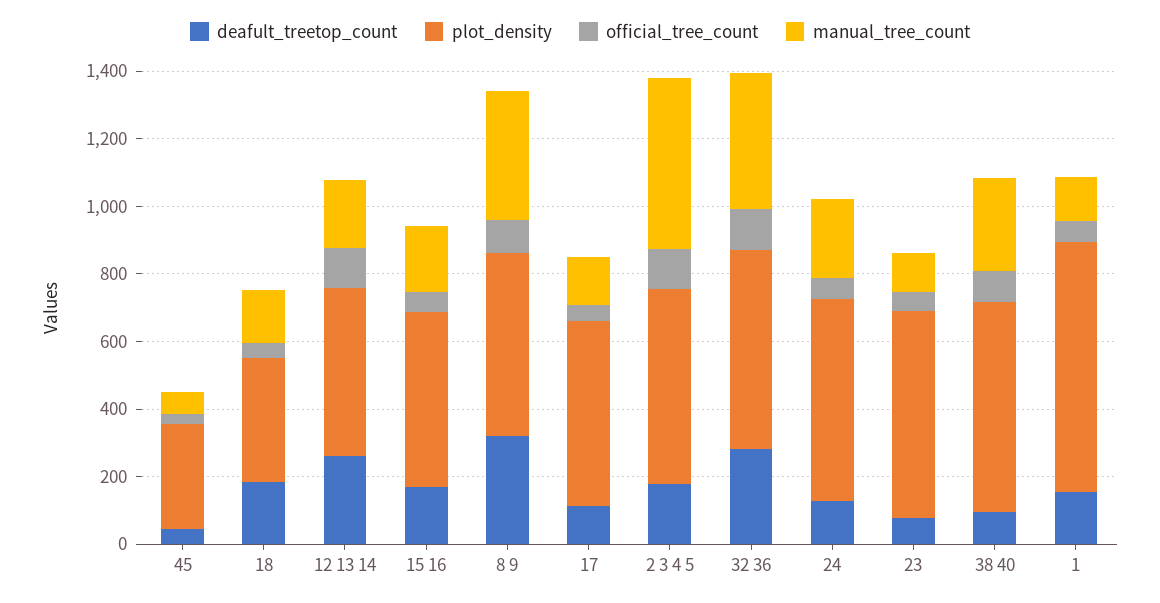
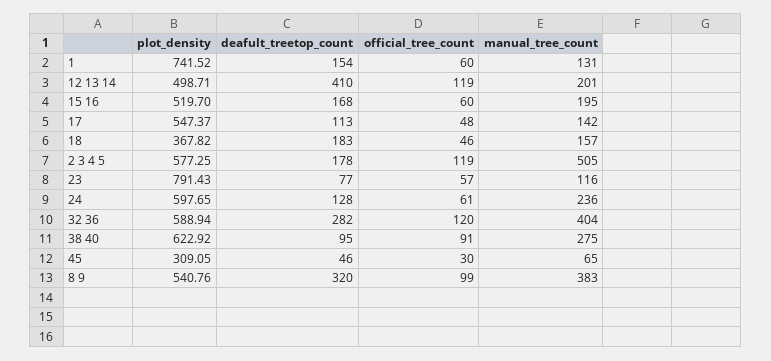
  {
    "deafult_treetop_count": {
      "45": 46,
      "18": 183,
-     "12 13 14": 250,
+     "12 13 14": 410,
      "15 16": 168,
      "8 9": 320,
      "17": 113,
      "2 3 4 5": 178,
      "32 36": 282,
      "24": 128,
      "23": 77,
      "38 40": 95,
      "1": 154
    },
    "plot_density": {
      "45": 309.05,
      "18": 367.82,
      "12 13 14": 498.71,
      "15 16": 519.7,
      "8 9": 540.76,
      "17": 547.37,
      "2 3 4 5": 577.25,
      "32 36": 588.94,
      "24": 597.65,
-     "23": 600,
+     "23": 791.43,
      "38 40": 622.92,
      "1": 741.52
    },
    "official_tree_count": {
      "45": 30,
      "18": 46,
      "12 13 14": 119,
      "15 16": 60,
      "8 9": 99,
      "17": 48,
      "2 3 4 5": 119,
      "32 36": 120,
      "24": 61,
      "23": 57,
      "38 40": 91,
      "1": 60
    },
    "manual_tree_count": {
      "45": 65,
      "18": 157,
      "12 13 14": 201,
      "15 16": 195,
      "8 9": 383,
      "17": 142,
      "2 3 4 5": 505,
      "32 36": 404,
      "24": 236,
      "23": 116,
      "38 40": 275,
      "1": 131
    }
  }

